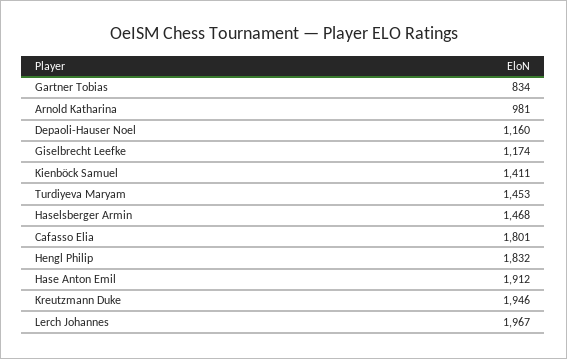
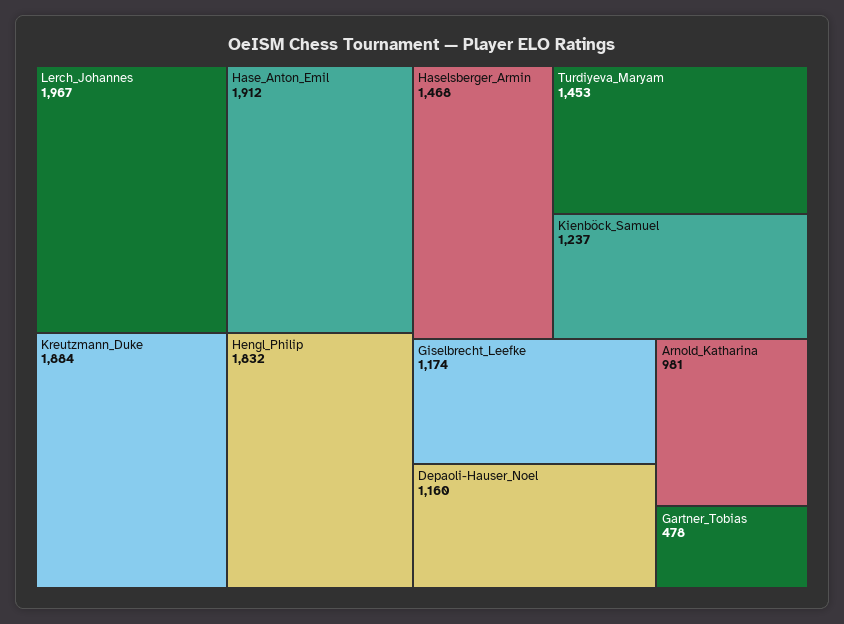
  {
-   "Gartner Tobias": 834,
+   "Gartner Tobias": 478,
    "Arnold Katharina": 981,
    "Depaoli-Hauser Noel": 1160,
    "Giselbrecht Leefke": 1174,
-   "Kienböck Samuel": 1411,
+   "Kienböck Samuel": 1237,
    "Turdiyeva Maryam": 1453,
    "Haselsberger Armin": 1468,
-   "Cafasso Elia": 1801,
    "Hengl Philip": 1832,
    "Hase Anton Emil": 1912,
-   "Kreutzmann Duke": 1946,
+   "Kreutzmann Duke": 1884,
    "Lerch Johannes": 1967
  }

